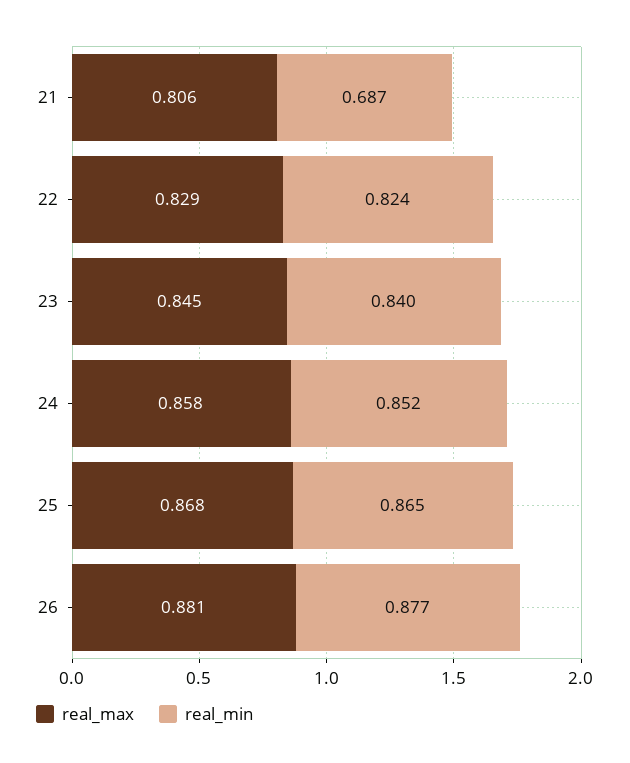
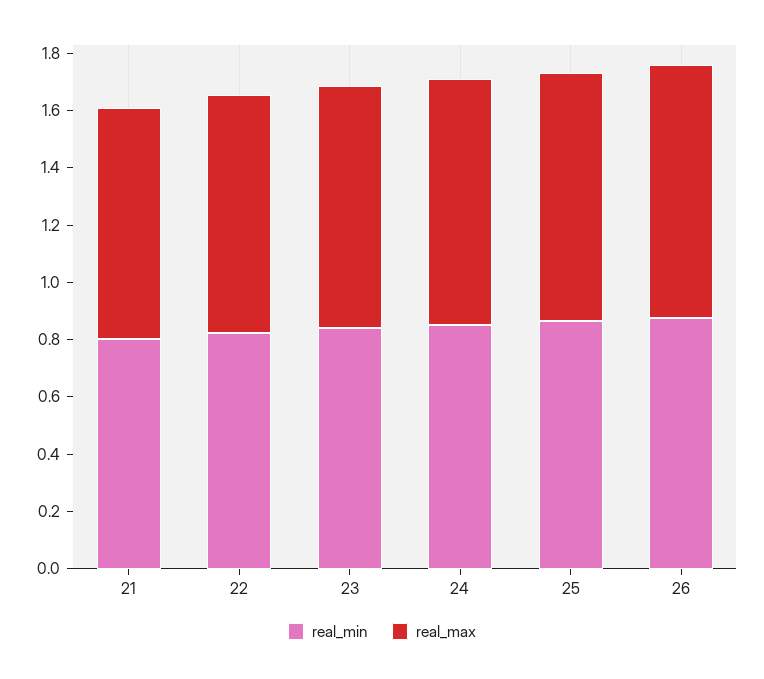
  {
    "real_max": {
      "21": 0.806,
      "22": 0.829,
      "23": 0.845,
      "24": 0.858,
      "25": 0.868,
      "26": 0.881
    },
    "real_min": {
-     "21": 0.687,
+     "21": 0.8,
      "22": 0.824,
      "23": 0.84,
      "24": 0.852,
      "25": 0.865,
      "26": 0.877
    }
  }

